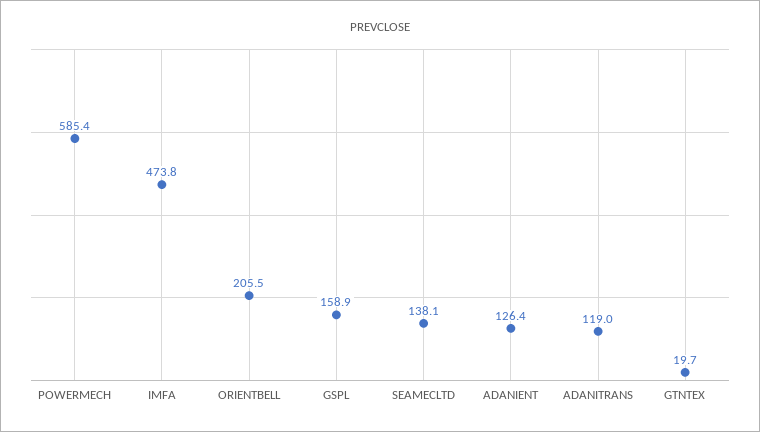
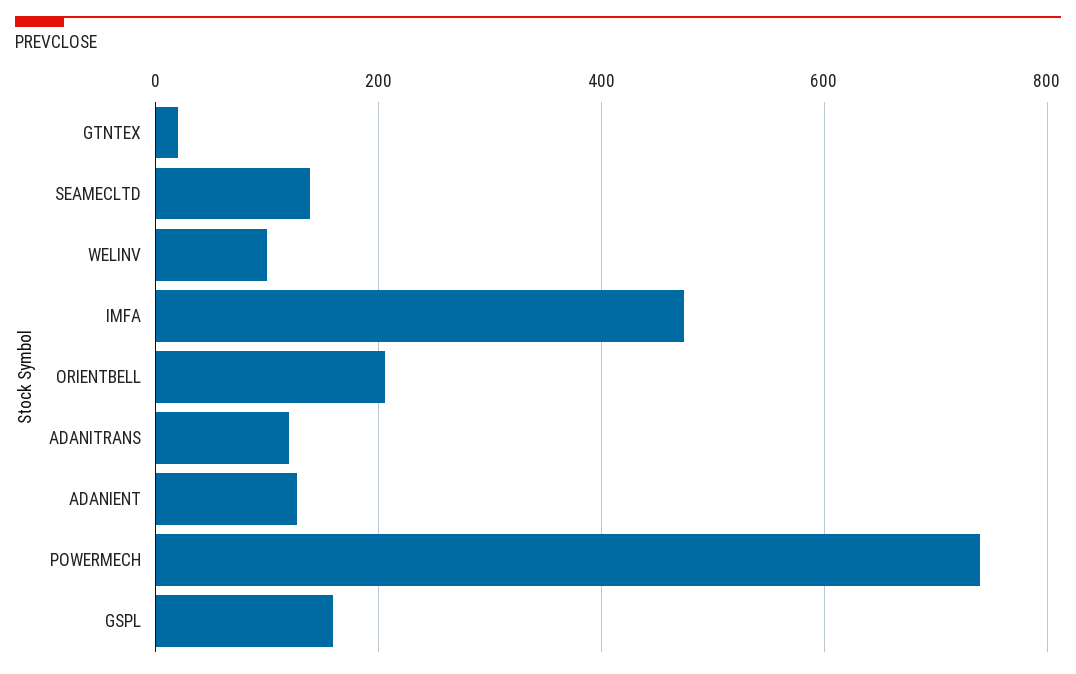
  {
-   "POWERMECH": 585.4,
+   "POWERMECH": 740,
    "IMFA": 473.8,
    "ORIENTBELL": 205.5,
    "GSPL": 158.9,
    "SEAMECLTD": 138.1,
    "ADANIENT": 126.4,
    "ADANITRANS": 119,
-   "GTNTEX": 19.7
+   "GTNTEX": 19.7,
+   "WELINV": 100
  }

